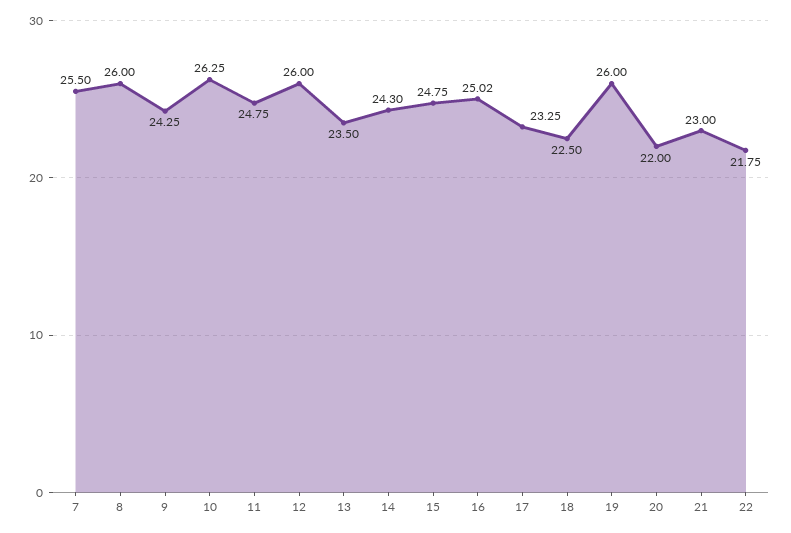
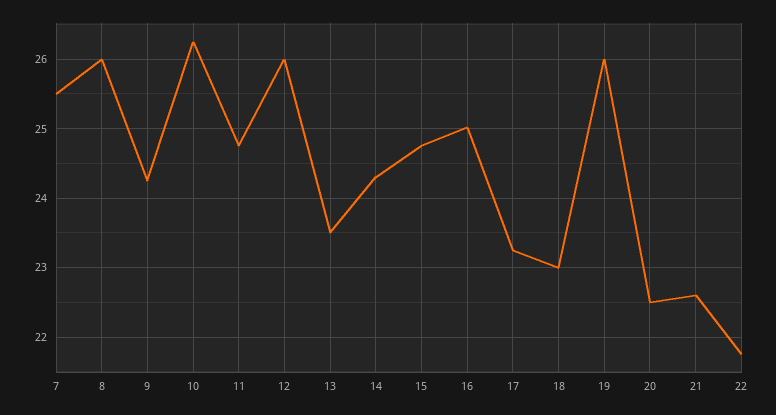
  {
    "7": 25.5,
    "8": 26,
    "9": 24.25,
    "10": 26.25,
    "11": 24.75,
    "12": 26,
    "13": 23.5,
    "14": 24.3,
    "15": 24.75,
    "16": 25.02,
    "17": 23.25,
-   "18": 22.5,
+   "18": 23,
    "19": 26,
-   "20": 22,
+   "20": 22.5,
-   "21": 23,
+   "21": 22.6,
    "22": 21.75
  }

